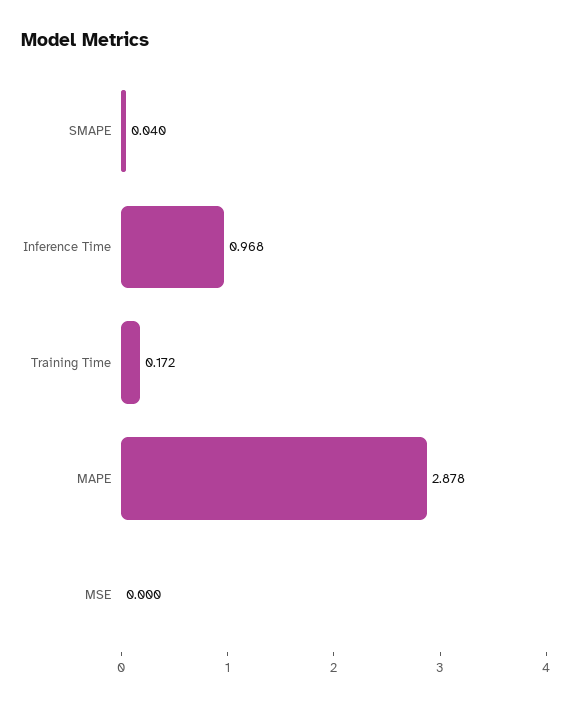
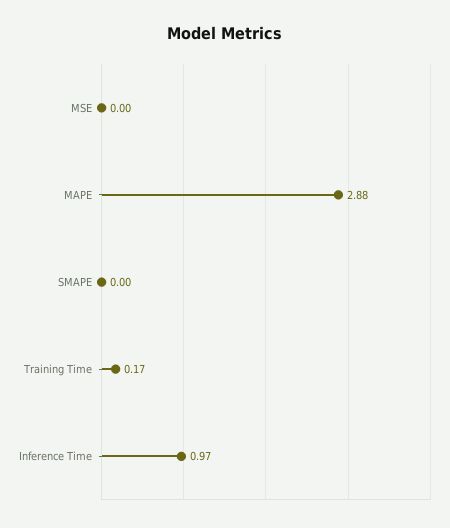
  {
-   "SMAPE": 0.04,
+   "SMAPE": 0,
    "Inference Time": 0.968,
    "Training Time": 0.172,
    "MAPE": 2.878,
    "MSE": 0
  }

